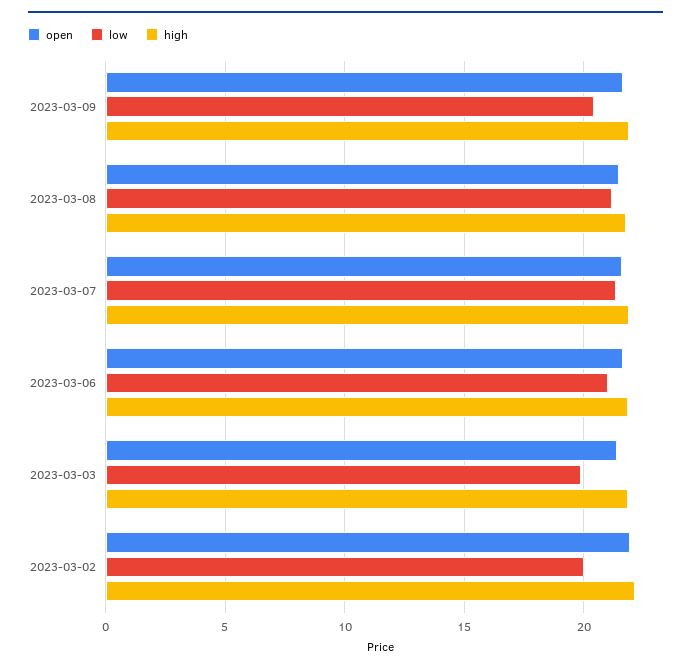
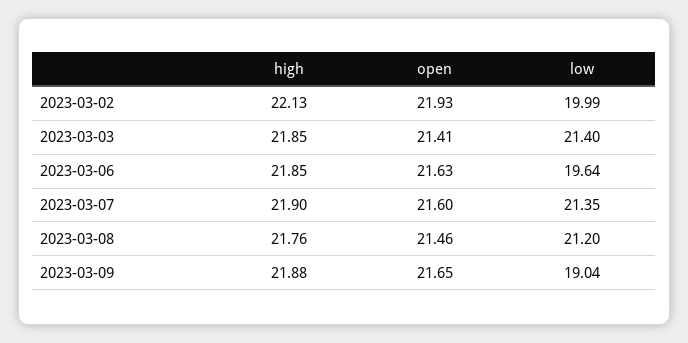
  {
    "open": {
      "2023-03-09": 21.65,
      "2023-03-08": 21.46,
      "2023-03-07": 21.6,
      "2023-03-06": 21.63,
      "2023-03-03": 21.41,
      "2023-03-02": 21.93
    },
    "low": {
-     "2023-03-09": 20.5,
+     "2023-03-09": 19.04,
      "2023-03-08": 21.2,
      "2023-03-07": 21.35,
-     "2023-03-06": 21,
+     "2023-03-06": 19.64,
-     "2023-03-03": 20,
+     "2023-03-03": 21.4,
      "2023-03-02": 19.99
    },
    "high": {
      "2023-03-09": 21.88,
      "2023-03-08": 21.76,
      "2023-03-07": 21.9,
      "2023-03-06": 21.85,
      "2023-03-03": 21.85,
      "2023-03-02": 22.13
    }
  }

